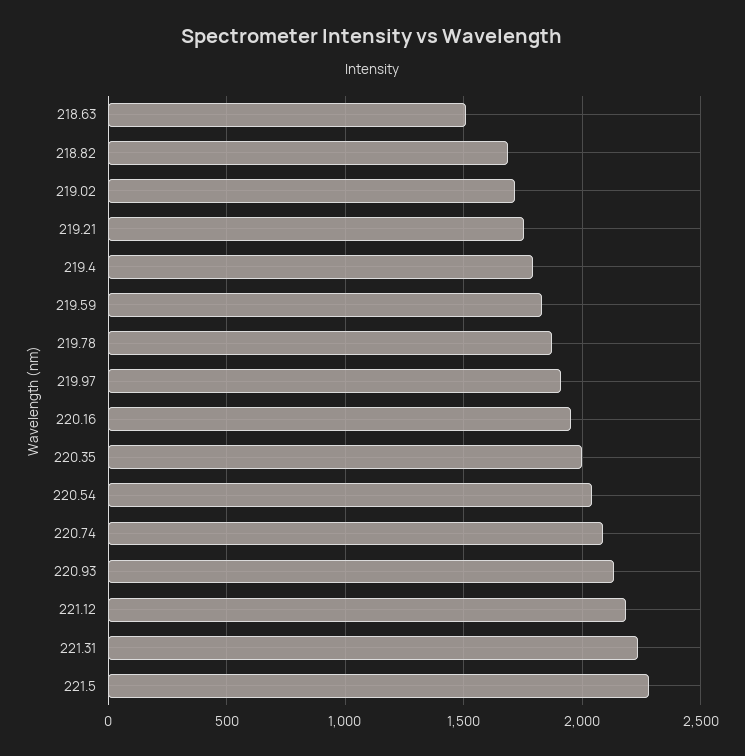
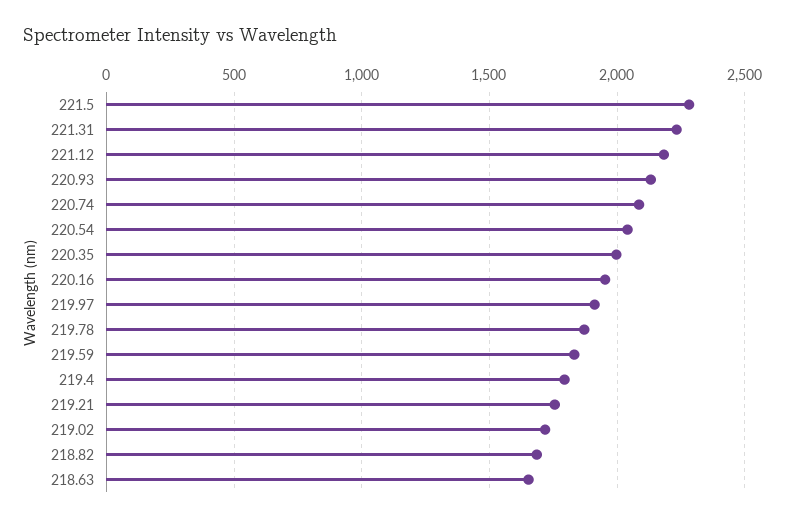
  {
-   "218.63": 1500,
+   "218.63": 1650,
    "218.82": 1700,
    "219.02": 1700,
    "219.21": 1750,
    "219.4": 1800,
    "219.59": 1850,
    "219.78": 1850,
    "219.97": 1900,
    "220.16": 1950,
    "220.35": 2000,
    "220.54": 2050,
    "220.74": 2100,
    "220.93": 2150,
    "221.12": 2200,
    "221.31": 2250,
    "221.5": 2300
  }

